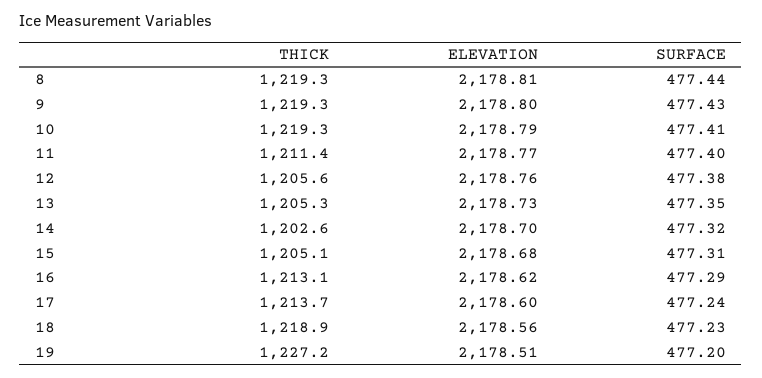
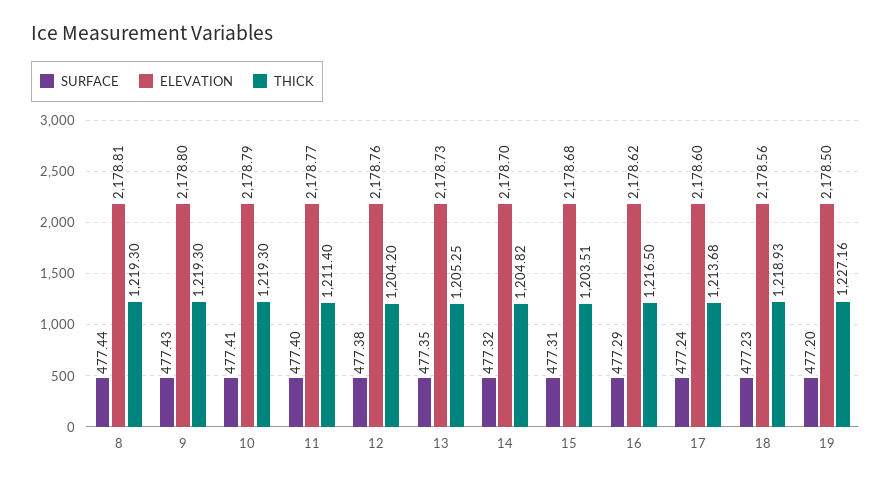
  {
    "THICK": {
      "8": 1219.3,
      "9": 1219.3,
      "10": 1219.3,
      "11": 1211.4,
-     "12": 1205.6,
+     "12": 1204.2,
      "13": 1205.25,
-     "14": 1202.6,
+     "14": 1204.82,
-     "15": 1205.1,
+     "15": 1203.51,
-     "16": 1213.1,
+     "16": 1216.5,
      "17": 1213.68,
      "18": 1218.93,
      "19": 1227.16
    },
    "ELEVATION": {
      "8": 2178.81,
      "9": 2178.8,
      "10": 2178.79,
      "11": 2178.77,
      "12": 2178.76,
      "13": 2178.73,
      "14": 2178.7,
      "15": 2178.68,
      "16": 2178.62,
      "17": 2178.6,
      "18": 2178.56,
-     "19": 2178.51
+     "19": 2178.5
    },
    "SURFACE": {
      "8": 477.44,
      "9": 477.43,
      "10": 477.41,
      "11": 477.4,
      "12": 477.38,
      "13": 477.35,
      "14": 477.32,
      "15": 477.31,
      "16": 477.29,
      "17": 477.24,
      "18": 477.23,
      "19": 477.2
    }
  }

